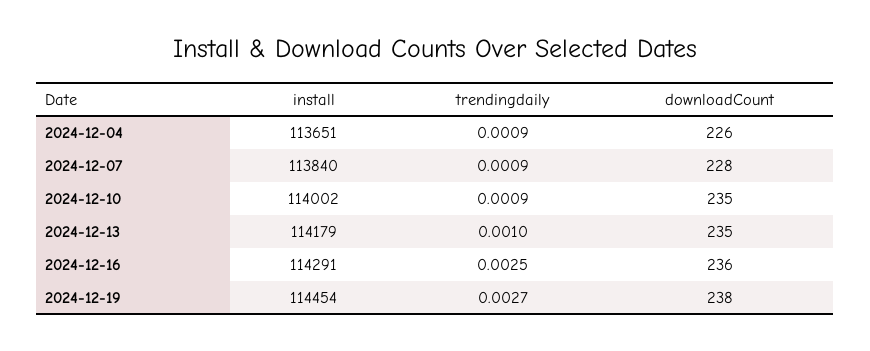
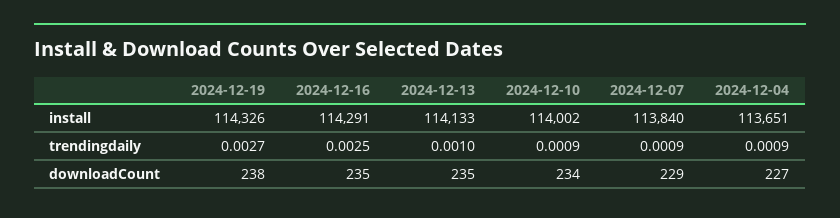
  {
    "install": {
      "2024-12-04": 113651,
      "2024-12-07": 113840,
      "2024-12-10": 114002,
-     "2024-12-13": 114179,
+     "2024-12-13": 114133,
      "2024-12-16": 114291,
-     "2024-12-19": 114454
+     "2024-12-19": 114326
    },
    "trendingdaily": {
      "2024-12-04": 0.0009,
      "2024-12-07": 0.0009,
      "2024-12-10": 0.0009,
      "2024-12-13": 0.001,
      "2024-12-16": 0.0025,
      "2024-12-19": 0.0027
    },
    "downloadCount": {
-     "2024-12-04": 226,
+     "2024-12-04": 227,
-     "2024-12-07": 228,
+     "2024-12-07": 229,
-     "2024-12-10": 235,
+     "2024-12-10": 234,
      "2024-12-13": 235,
-     "2024-12-16": 236,
+     "2024-12-16": 235,
      "2024-12-19": 238
    }
  }

